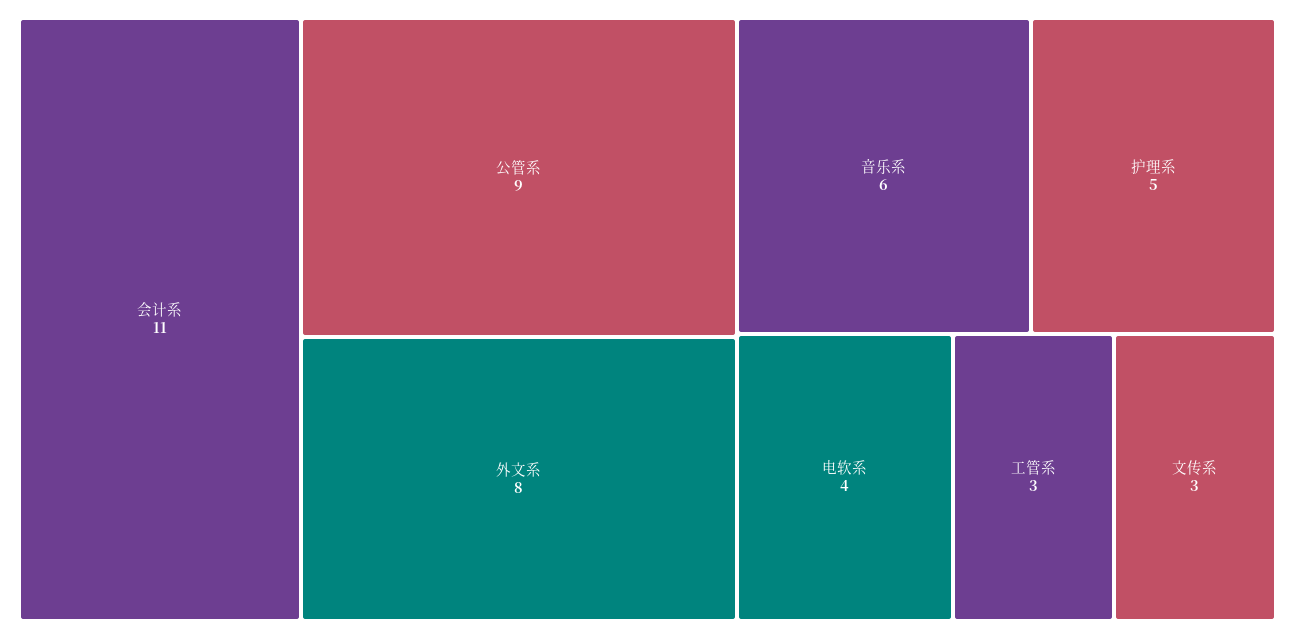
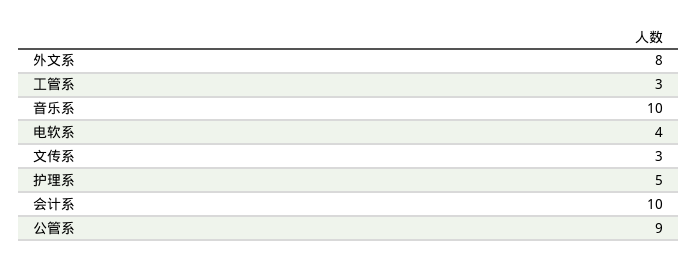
  {
-   "会计系": 11,
+   "会计系": 10,
    "公管系": 9,
    "外文系": 8,
-   "音乐系": 6,
+   "音乐系": 10,
    "护理系": 5,
    "电软系": 4,
    "工管系": 3,
    "文传系": 3
  }

